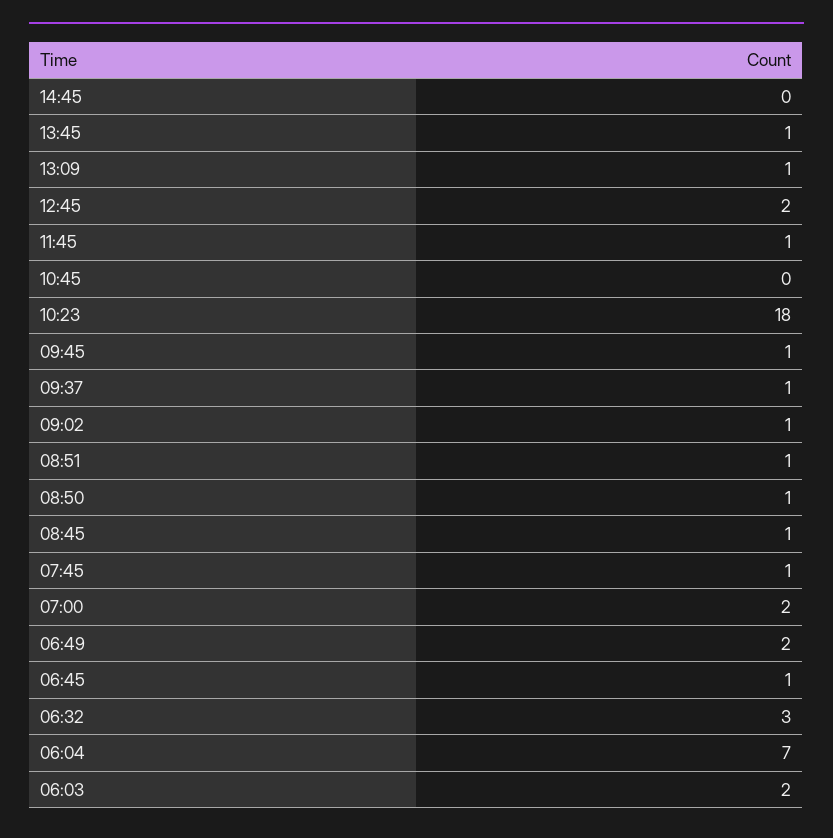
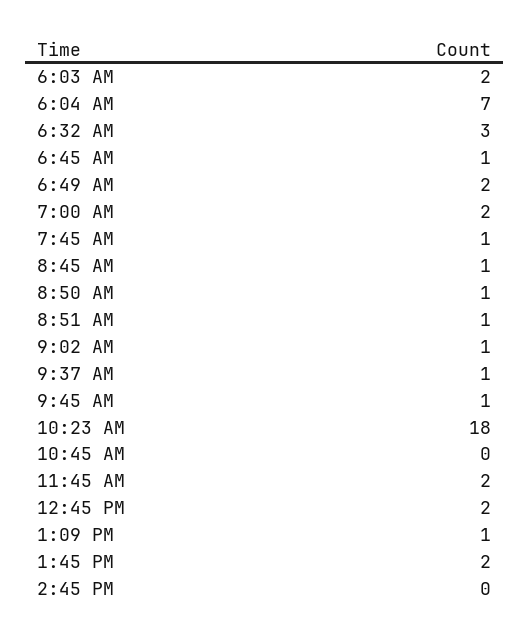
  {
    "14:45": 0,
-   "13:45": 1,
+   "13:45": 2,
    "13:09": 1,
    "12:45": 2,
-   "11:45": 1,
+   "11:45": 2,
    "10:45": 0,
    "10:23": 18,
    "09:45": 1,
    "09:37": 1,
    "09:02": 1,
    "08:51": 1,
    "08:50": 1,
    "08:45": 1,
    "07:45": 1,
    "07:00": 2,
    "06:49": 2,
    "06:45": 1,
    "06:32": 3,
    "06:04": 7,
    "06:03": 2
  }

